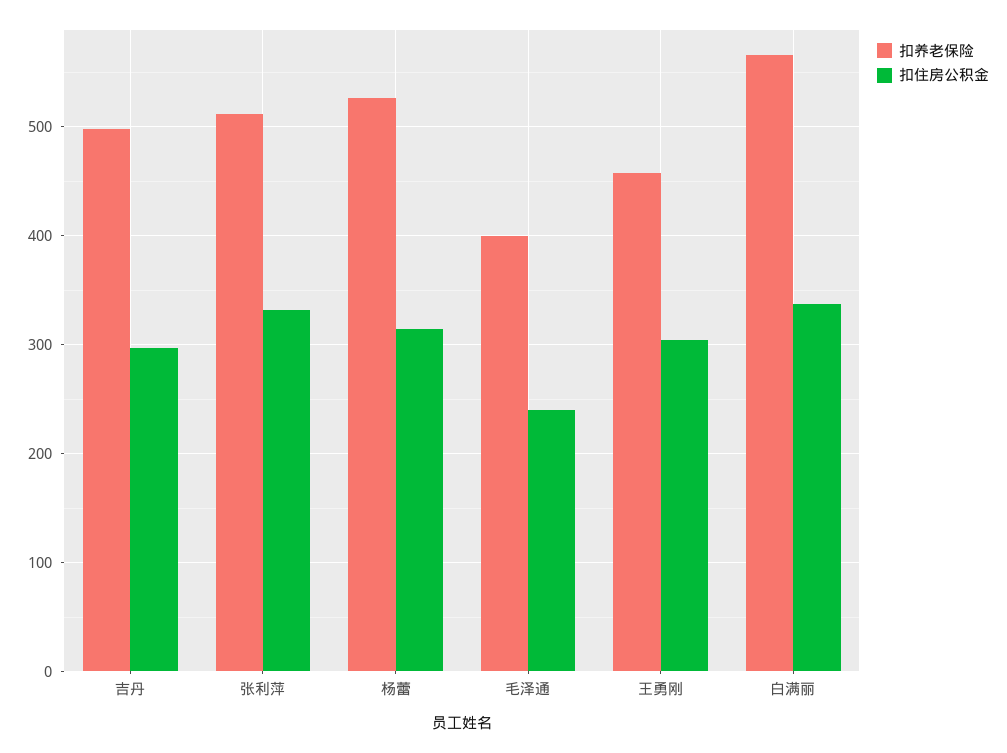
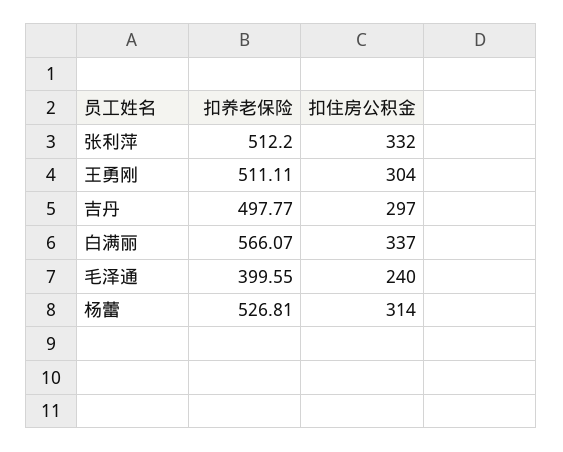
  {
    "扣养老保险": {
      "吉丹": 497.77,
      "张利萍": 512.2,
      "杨蕾": 526.81,
      "毛泽通": 399.55,
-     "王勇刚": 460,
+     "王勇刚": 511.11,
      "白满丽": 566.07
    },
    "扣住房公积金": {
      "吉丹": 297,
      "张利萍": 332,
      "杨蕾": 314,
      "毛泽通": 240,
      "王勇刚": 304,
      "白满丽": 337
    }
  }

